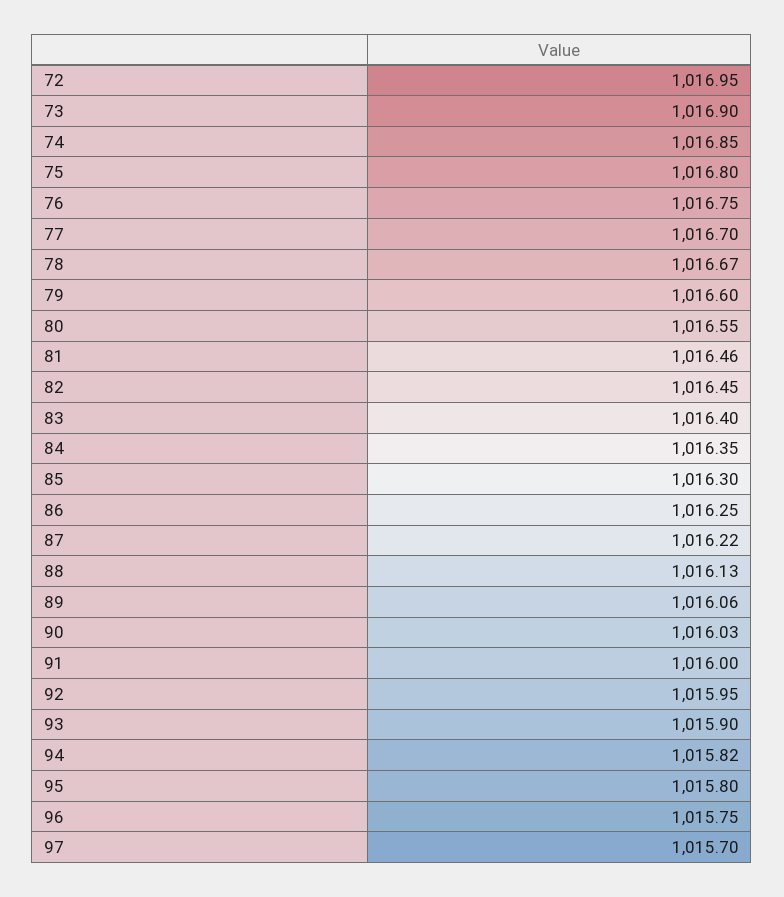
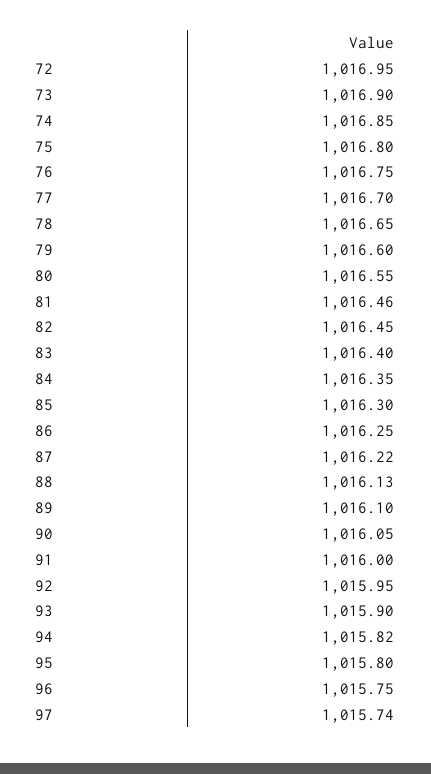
  {
    "72": 1016.95,
    "73": 1016.9,
    "74": 1016.85,
    "75": 1016.8,
    "76": 1016.75,
    "77": 1016.7,
-   "78": 1016.67,
+   "78": 1016.65,
    "79": 1016.6,
    "80": 1016.55,
    "81": 1016.46,
    "82": 1016.45,
    "83": 1016.4,
    "84": 1016.35,
    "85": 1016.3,
    "86": 1016.25,
    "87": 1016.22,
    "88": 1016.13,
-   "89": 1016.06,
+   "89": 1016.1,
-   "90": 1016.03,
+   "90": 1016.05,
    "91": 1016,
    "92": 1015.95,
    "93": 1015.9,
    "94": 1015.82,
    "95": 1015.8,
    "96": 1015.75,
-   "97": 1015.7
+   "97": 1015.74
  }

